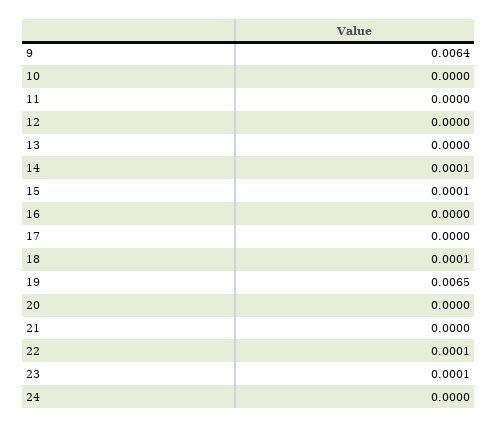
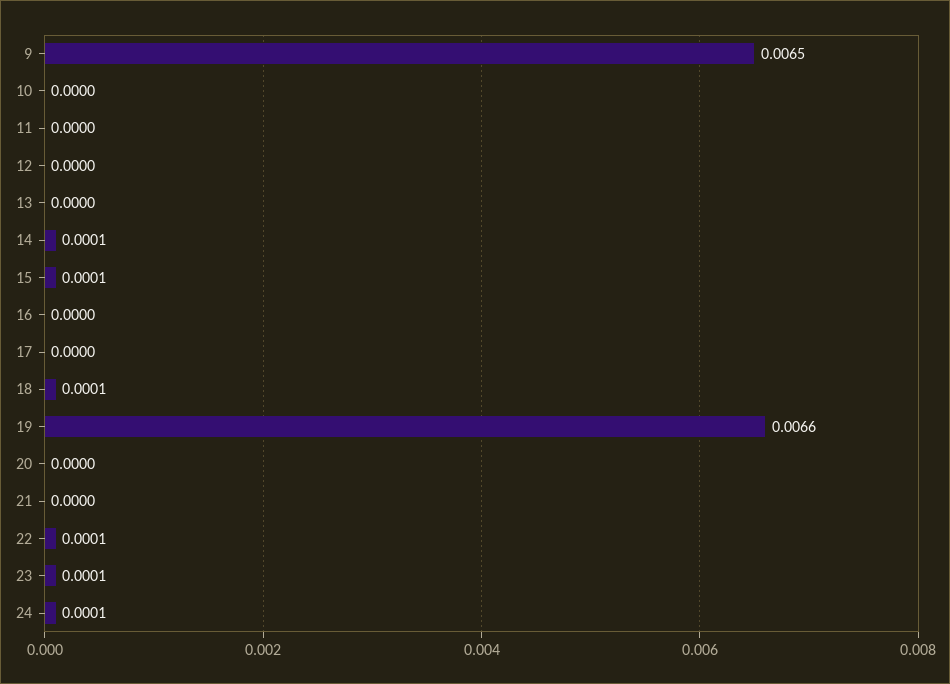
  {
-   "9": 0.0064,
+   "9": 0.0065,
    "10": 0,
    "11": 0,
    "12": 0,
    "13": 0,
    "14": 0.0001,
    "15": 0.0001,
    "16": 0,
    "17": 0,
    "18": 0.0001,
-   "19": 0.0065,
+   "19": 0.0066,
    "20": 0,
    "21": 0,
    "22": 0.0001,
    "23": 0.0001,
-   "24": 0
+   "24": 0.0001
  }

